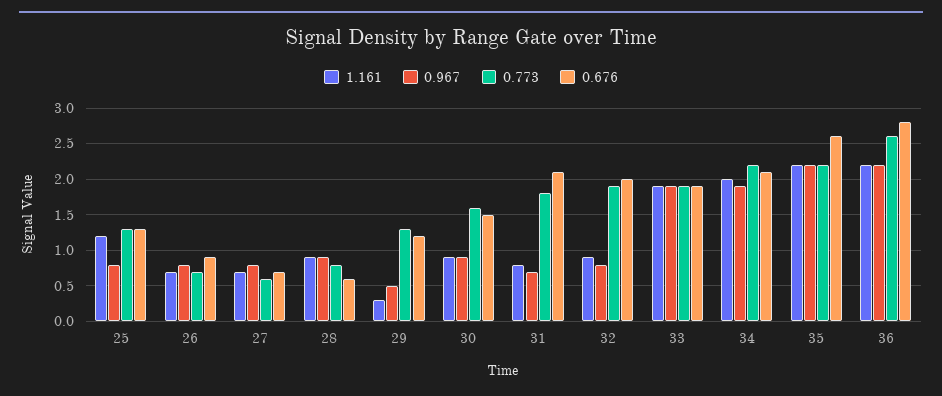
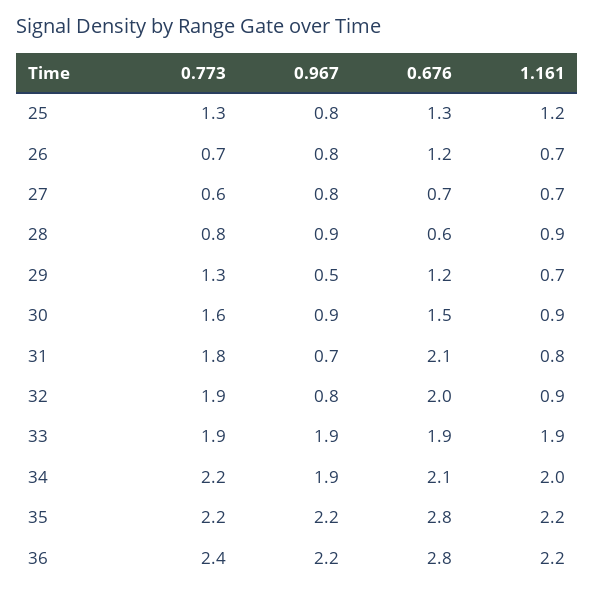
  {
    "1.161": {
      "25": 1.2,
      "26": 0.7,
      "27": 0.7,
      "28": 0.9,
-     "29": 0.3,
+     "29": 0.7,
      "30": 0.9,
      "31": 0.8,
      "32": 0.9,
      "33": 1.9,
      "34": 2,
      "35": 2.2,
      "36": 2.2
    },
    "0.967": {
      "25": 0.8,
      "26": 0.8,
      "27": 0.8,
      "28": 0.9,
      "29": 0.5,
      "30": 0.9,
      "31": 0.7,
      "32": 0.8,
      "33": 1.9,
      "34": 1.9,
      "35": 2.2,
      "36": 2.2
    },
    "0.773": {
      "25": 1.3,
      "26": 0.7,
      "27": 0.6,
      "28": 0.8,
      "29": 1.3,
      "30": 1.6,
      "31": 1.8,
      "32": 1.9,
      "33": 1.9,
      "34": 2.2,
      "35": 2.2,
-     "36": 2.6
+     "36": 2.4
    },
    "0.676": {
      "25": 1.3,
-     "26": 0.9,
+     "26": 1.2,
      "27": 0.7,
      "28": 0.6,
      "29": 1.2,
      "30": 1.5,
      "31": 2.1,
      "32": 2,
      "33": 1.9,
      "34": 2.1,
-     "35": 2.6,
+     "35": 2.8,
      "36": 2.8
    }
  }

